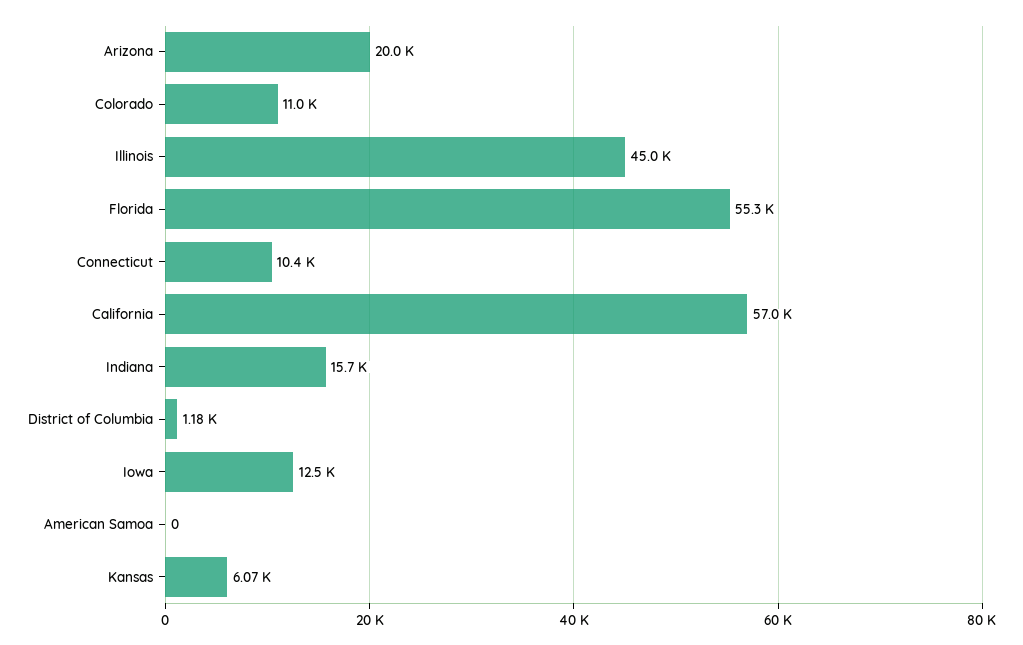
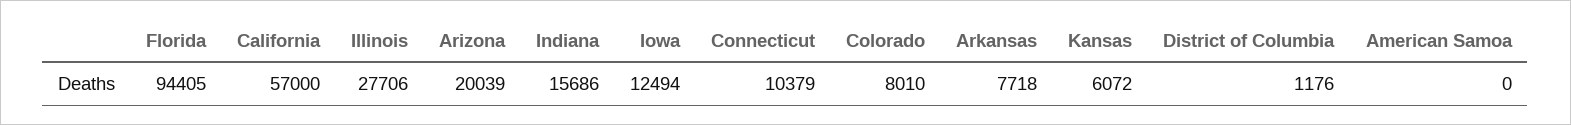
  {
    "Arizona": 20039,
-   "Colorado": 11000,
+   "Colorado": 8010,
-   "Illinois": 45000,
+   "Illinois": 27706,
-   "Florida": 55300,
+   "Florida": 94405,
    "Connecticut": 10379,
    "California": 57000,
    "Indiana": 15686,
    "District of Columbia": 1176,
    "Iowa": 12494,
    "American Samoa": 0,
-   "Kansas": 6072
+   "Kansas": 6072,
+   "Arkansas": 7718
  }

